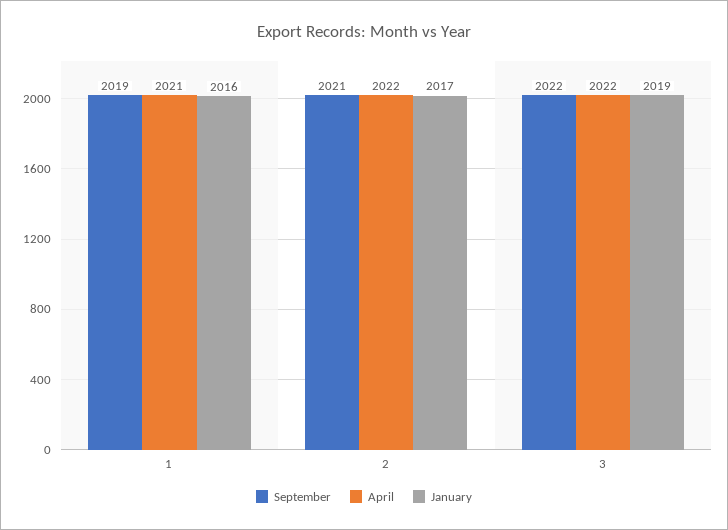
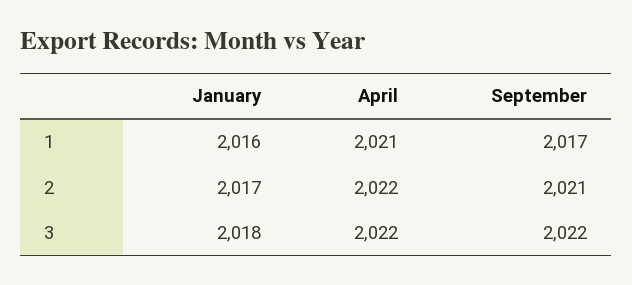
  {
    "September": {
-     "1": 2019,
+     "1": 2017,
      "2": 2021,
      "3": 2022
    },
    "April": {
      "1": 2021,
      "2": 2022,
      "3": 2022
    },
    "January": {
      "1": 2016,
      "2": 2017,
-     "3": 2019
+     "3": 2018
    }
  }

